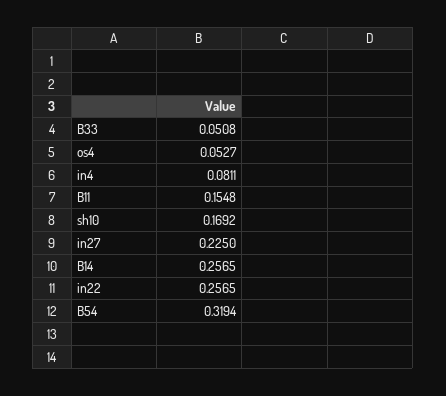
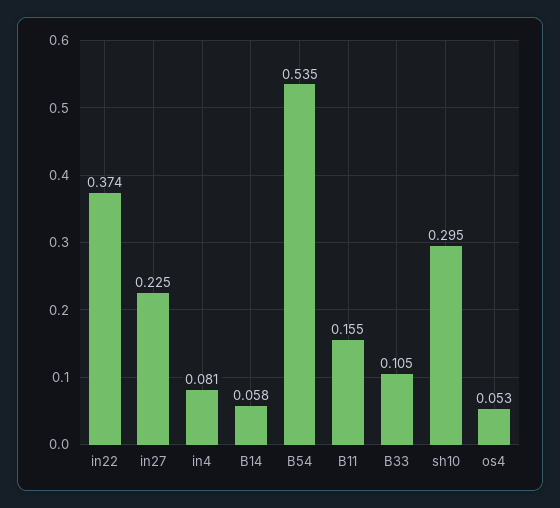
  {
-   "B33": 0.0508,
+   "B33": 0.105,
    "os4": 0.0527,
    "in4": 0.0811,
    "B11": 0.1548,
-   "sh10": 0.1692,
+   "sh10": 0.295,
    "in27": 0.225,
-   "B14": 0.2565,
+   "B14": 0.058,
-   "in22": 0.2565,
+   "in22": 0.374,
-   "B54": 0.3194
+   "B54": 0.535
  }

